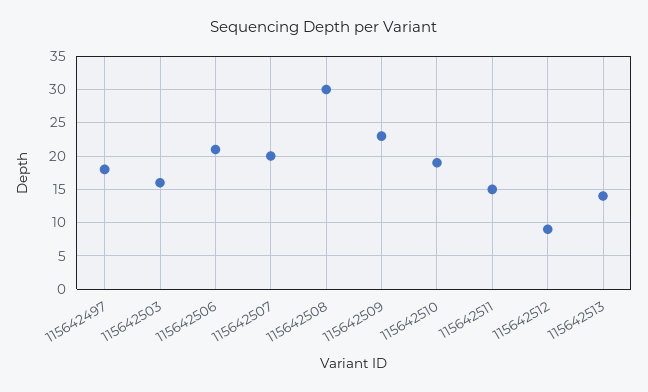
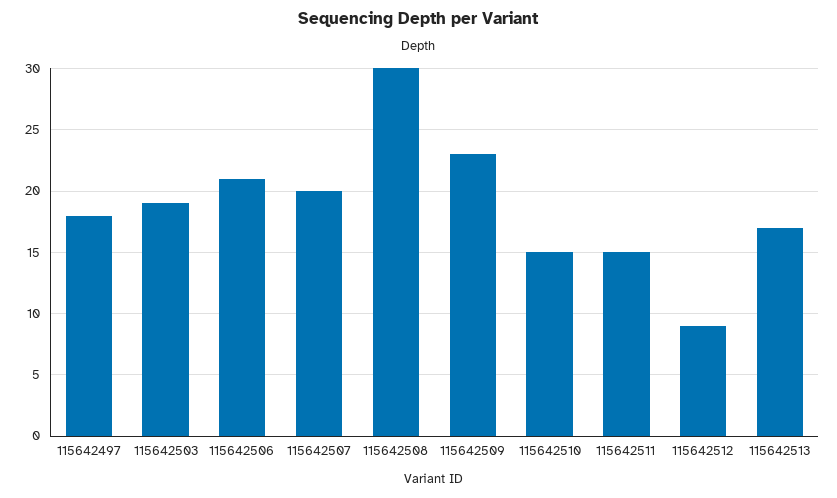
  {
    "115642497": 18,
-   "115642503": 16,
+   "115642503": 19,
    "115642506": 21,
    "115642507": 20,
    "115642508": 30,
    "115642509": 23,
-   "115642510": 19,
+   "115642510": 15,
    "115642511": 15,
    "115642512": 9,
-   "115642513": 14
+   "115642513": 17
  }

